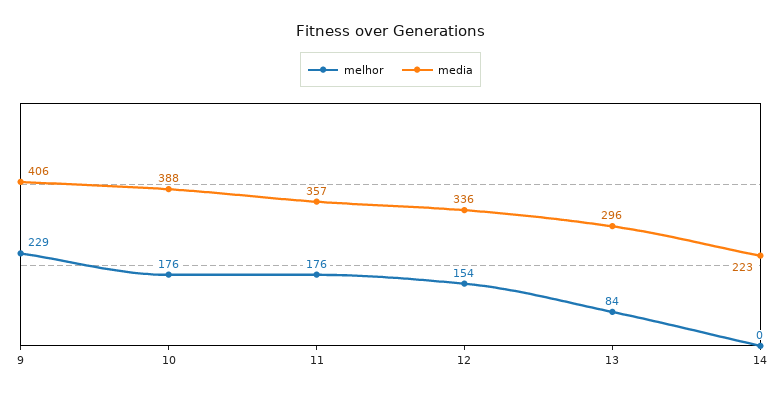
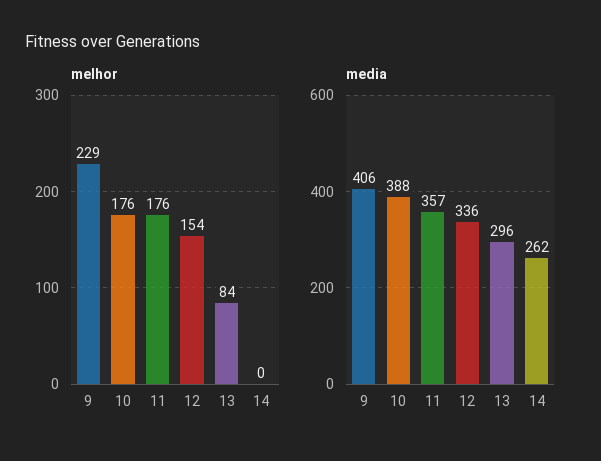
  {
    "melhor": {
      "9": 229,
      "10": 176,
      "11": 176,
      "12": 154,
      "13": 84,
      "14": 0
    },
    "media": {
      "9": 406,
      "10": 388,
      "11": 357,
      "12": 336,
      "13": 296,
-     "14": 223
+     "14": 262
    }
  }

